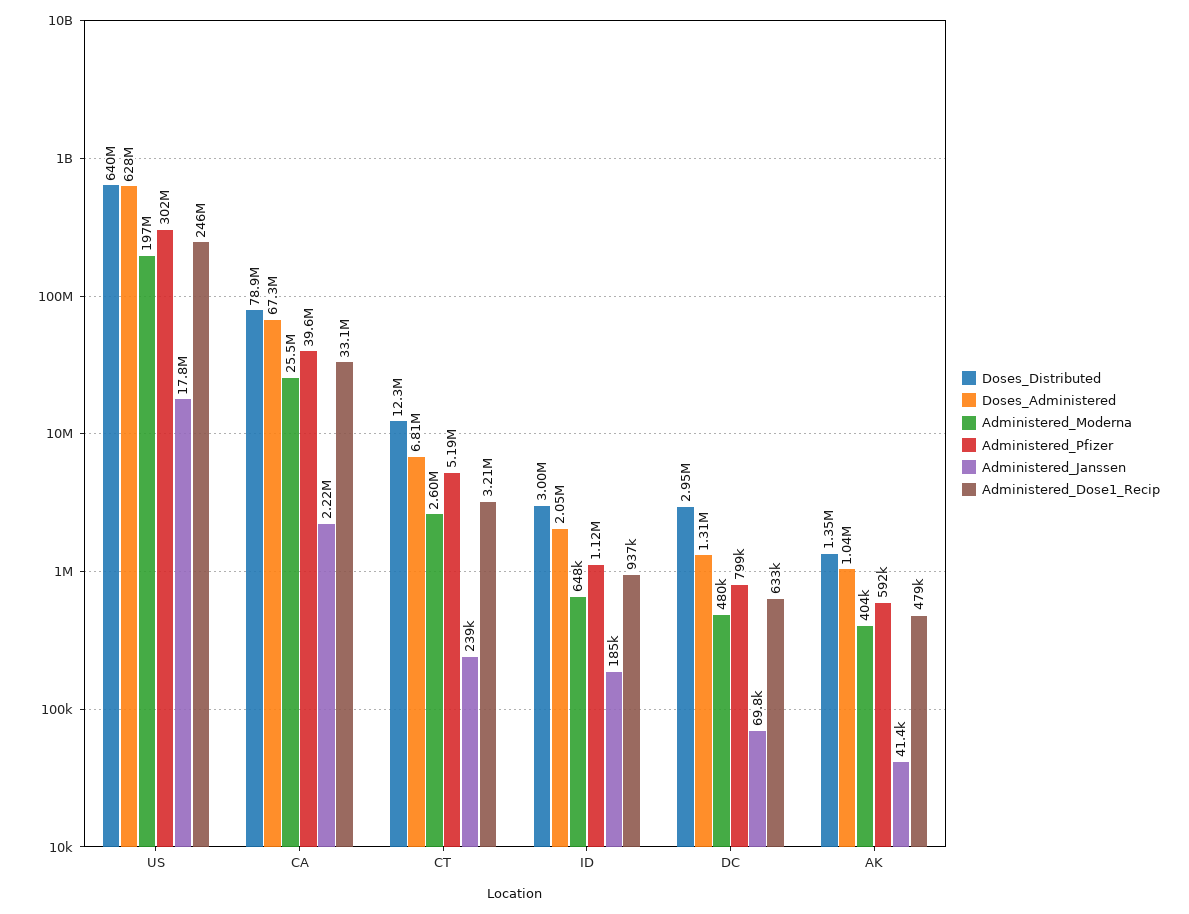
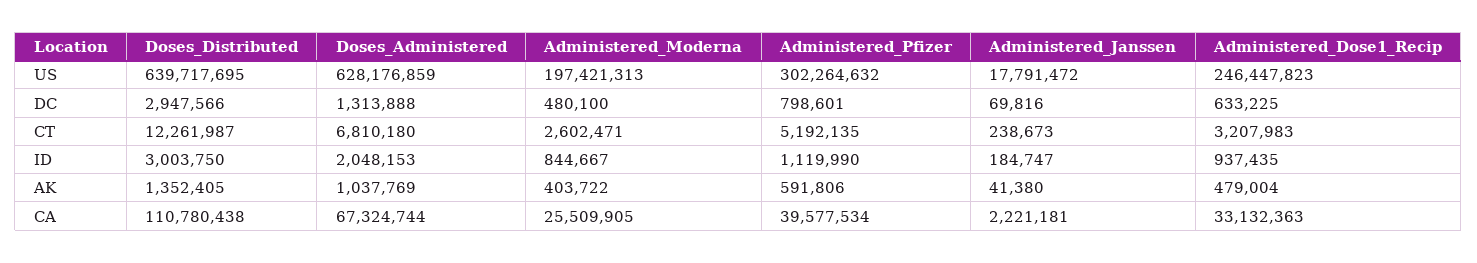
  {
    "Doses_Distributed": {
      "US": 639717695,
-     "CA": 78900000,
+     "CA": 110780438,
      "CT": 12261987,
      "ID": 3003750,
      "DC": 2947566,
      "AK": 1352405
    },
    "Doses_Administered": {
      "US": 628176859,
      "CA": 67324744,
      "CT": 6810180,
      "ID": 2048153,
      "DC": 1313888,
      "AK": 1037769
    },
    "Administered_Moderna": {
      "US": 197421313,
      "CA": 25509905,
      "CT": 2602471,
-     "ID": 648000,
+     "ID": 844667,
      "DC": 480100,
      "AK": 403722
    },
    "Administered_Pfizer": {
      "US": 302264632,
      "CA": 39577534,
      "CT": 5192135,
      "ID": 1119990,
      "DC": 798601,
      "AK": 591806
    },
    "Administered_Janssen": {
      "US": 17791472,
      "CA": 2221181,
      "CT": 238673,
      "ID": 184747,
      "DC": 69816,
      "AK": 41380
    },
    "Administered_Dose1_Recip": {
      "US": 246447823,
      "CA": 33132363,
      "CT": 3207983,
      "ID": 937435,
      "DC": 633225,
      "AK": 479004
    }
  }

